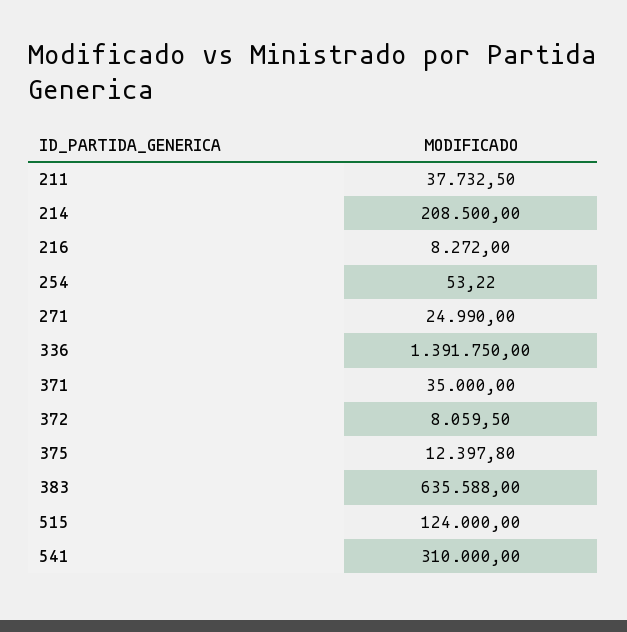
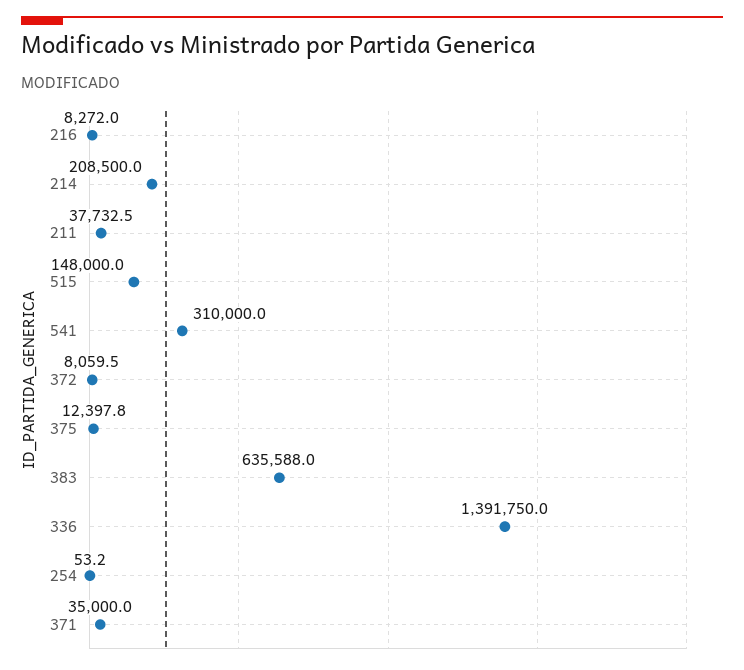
  {
    "211": 37732.5,
    "214": 208500,
    "216": 8272,
    "254": 53.22,
-   "271": 24990,
    "336": 1391750,
    "371": 35000,
    "372": 8059.5,
    "375": 12397.8,
    "383": 635588,
-   "515": 124000,
+   "515": 148000,
    "541": 310000
  }

